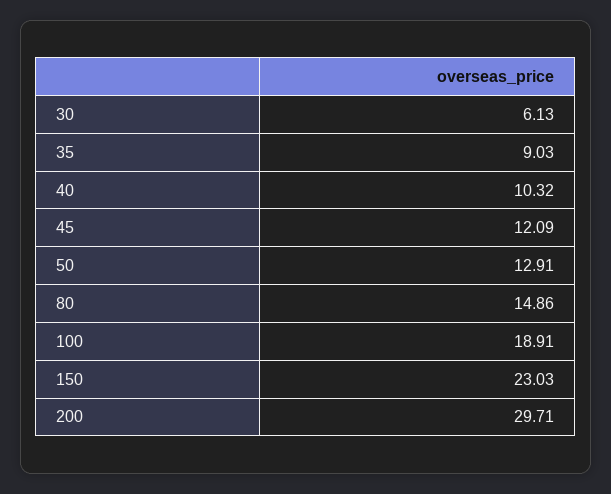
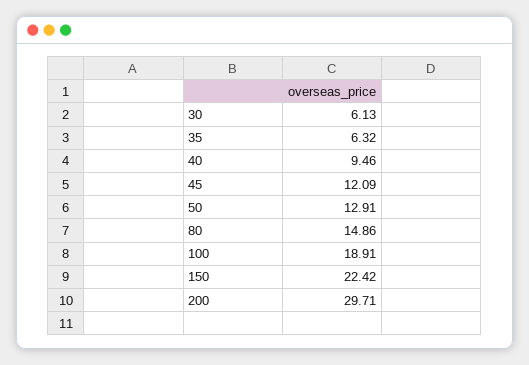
  {
    "30": 6.13,
-   "35": 9.03,
+   "35": 6.32,
-   "40": 10.32,
+   "40": 9.46,
    "45": 12.09,
    "50": 12.91,
    "80": 14.86,
    "100": 18.91,
-   "150": 23.03,
+   "150": 22.42,
    "200": 29.71
  }

